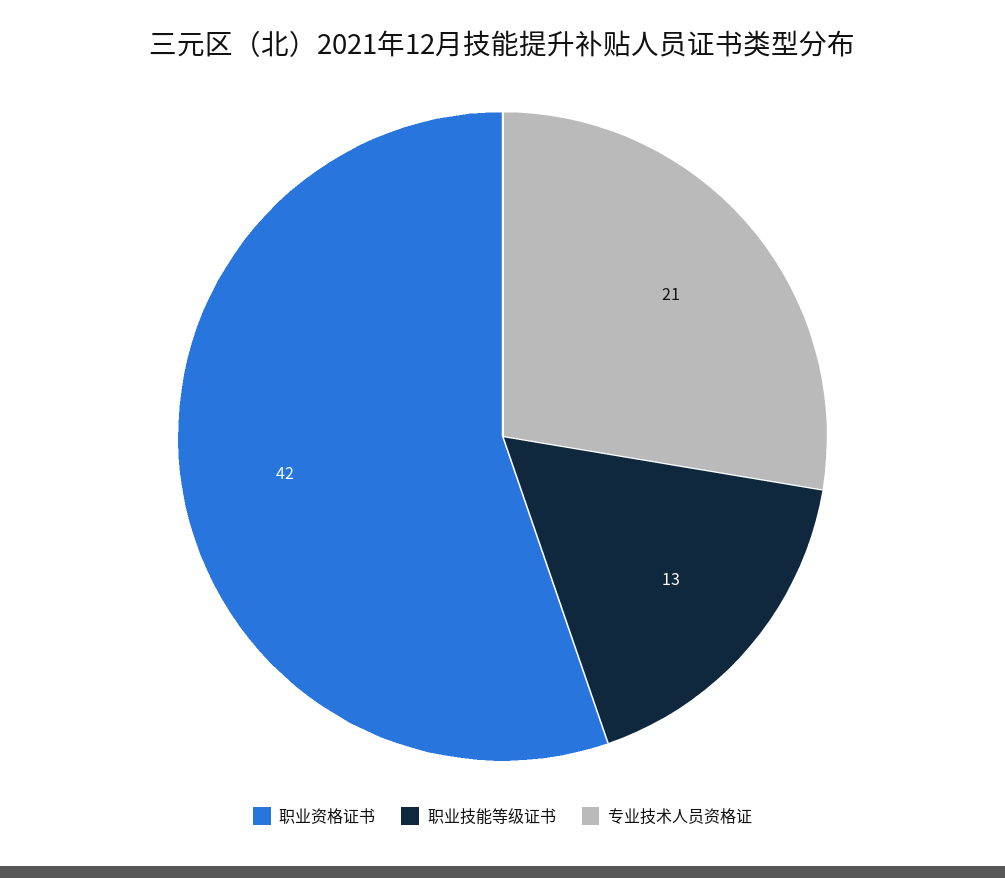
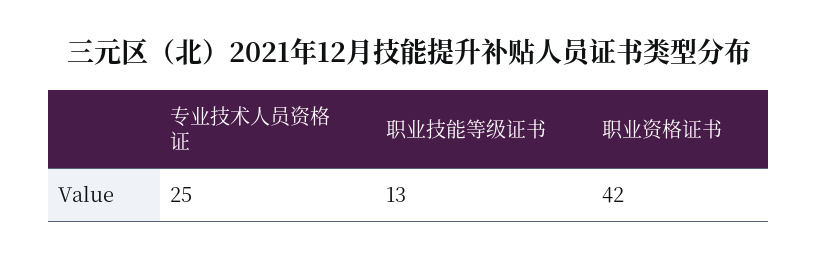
  {
    "职业资格证书": 42,
    "职业技能等级证书": 13,
-   "专业技术人员资格证": 21
+   "专业技术人员资格证": 25
  }

